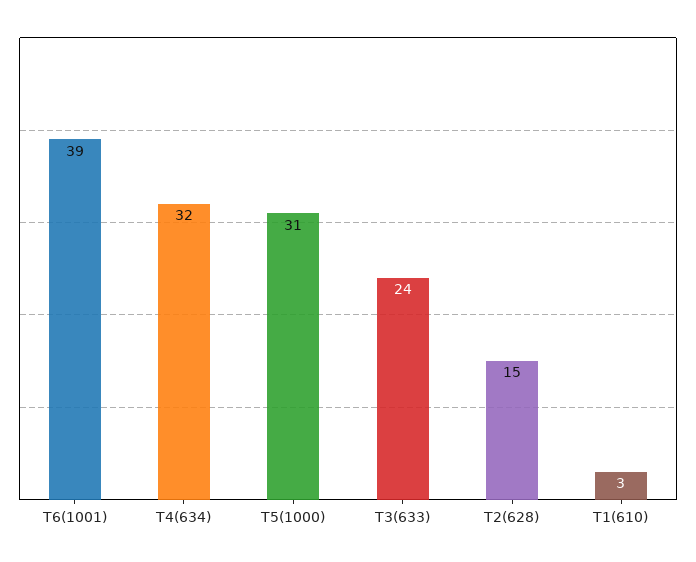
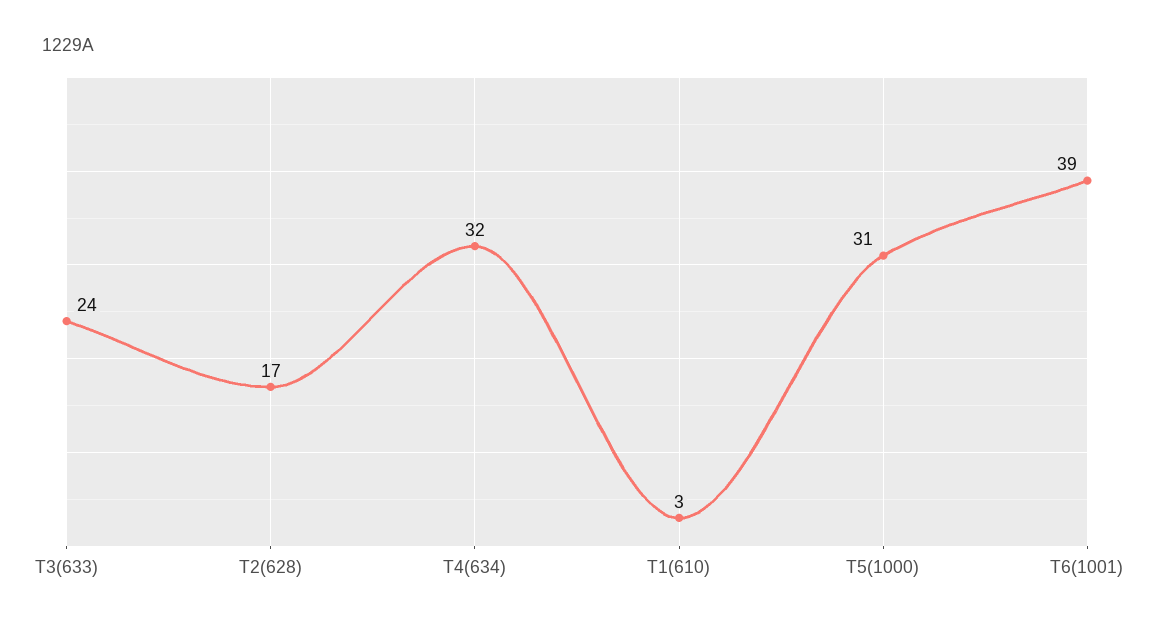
  {
    "T6(1001)": 39,
    "T4(634)": 32,
    "T5(1000)": 31,
    "T3(633)": 24,
-   "T2(628)": 15,
+   "T2(628)": 17,
    "T1(610)": 3
  }

